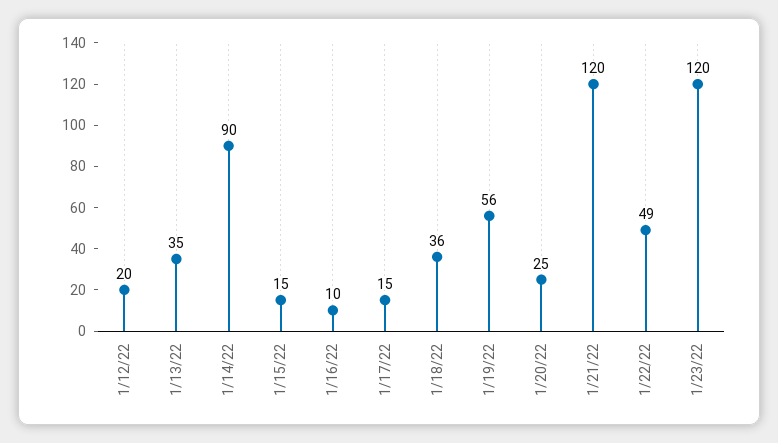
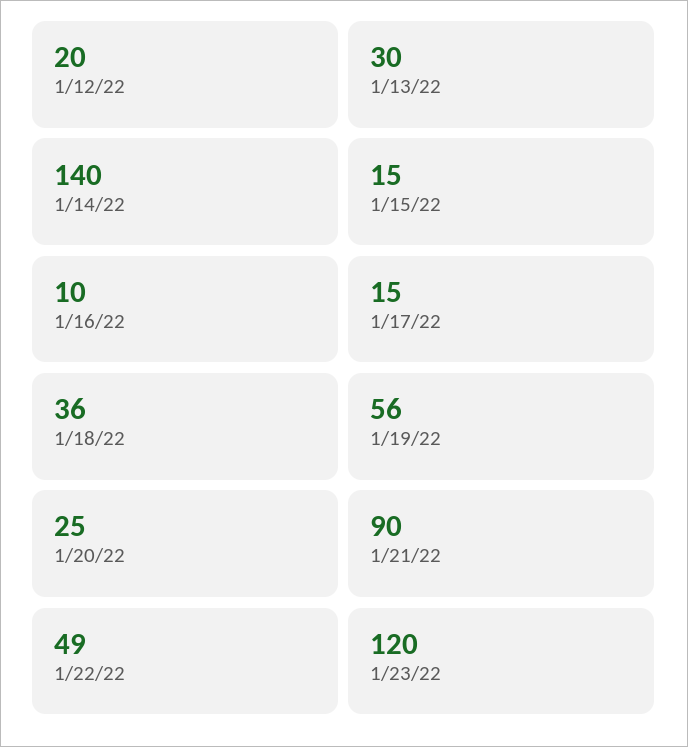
  {
    "1/12/22": 20,
-   "1/13/22": 35,
+   "1/13/22": 30,
-   "1/14/22": 90,
+   "1/14/22": 140,
    "1/15/22": 15,
    "1/16/22": 10,
    "1/17/22": 15,
    "1/18/22": 36,
    "1/19/22": 56,
    "1/20/22": 25,
-   "1/21/22": 120,
+   "1/21/22": 90,
    "1/22/22": 49,
    "1/23/22": 120
  }

